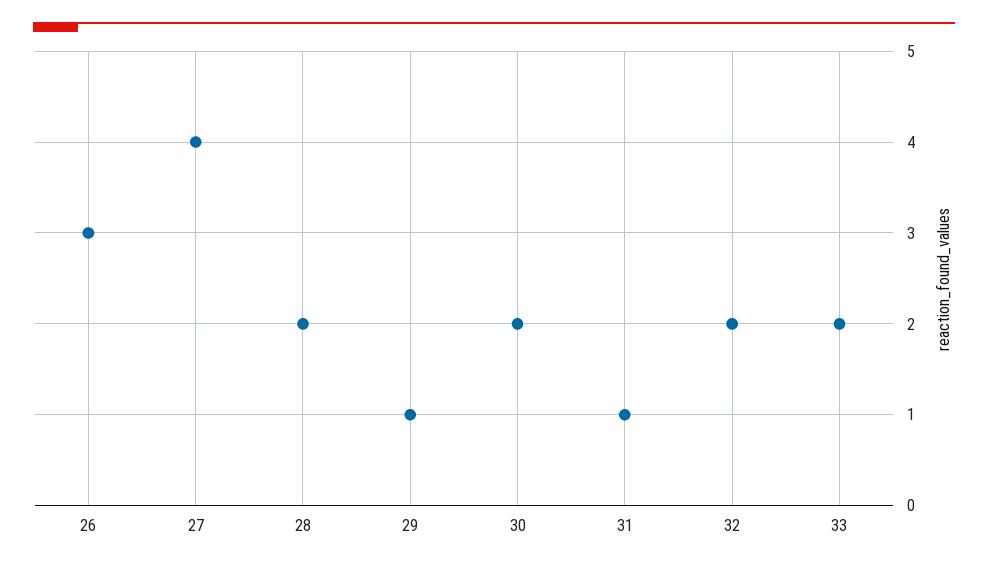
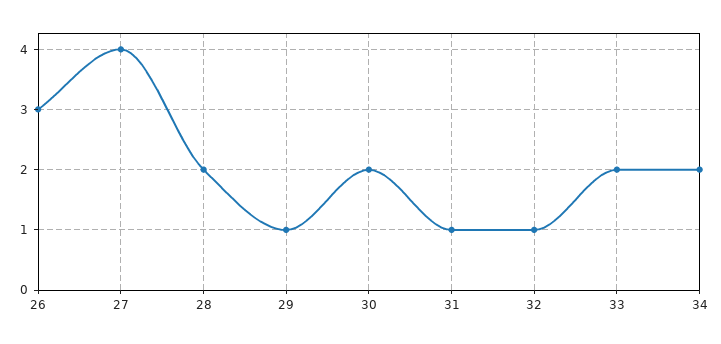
  {
    "26": 3,
    "27": 4,
    "28": 2,
    "29": 1,
    "30": 2,
    "31": 1,
-   "32": 2,
+   "32": 1,
-   "33": 2
+   "33": 2,
+   "34": 2
  }

